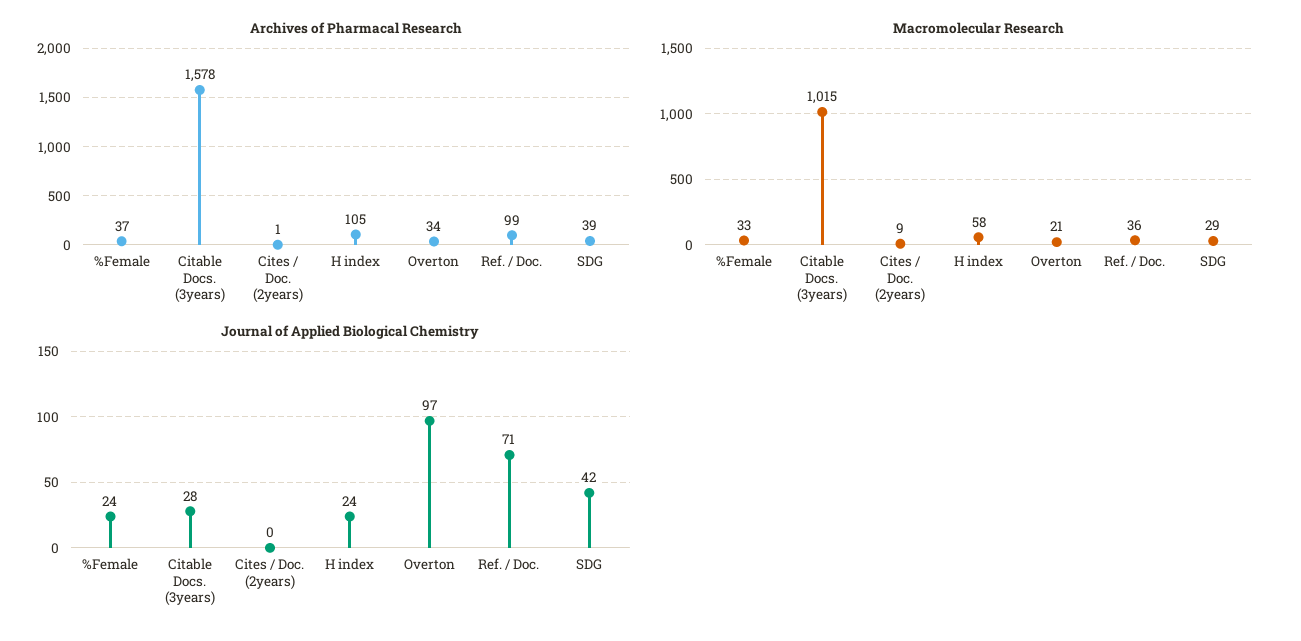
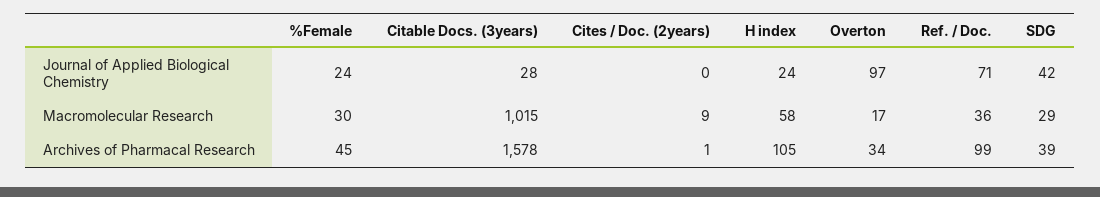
  {
    "Archives of Pharmacal Research": {
-     "%Female": 37,
+     "%Female": 45,
      "Citable Docs. (3years)": 1578,
      "Cites / Doc. (2years)": 1,
      "H index": 105,
      "Overton": 34,
      "Ref. / Doc.": 99,
      "SDG": 39
    },
    "Macromolecular Research": {
-     "%Female": 33,
+     "%Female": 30,
      "Citable Docs. (3years)": 1015,
      "Cites / Doc. (2years)": 9,
      "H index": 58,
-     "Overton": 21,
+     "Overton": 17,
      "Ref. / Doc.": 36,
      "SDG": 29
    },
    "Journal of Applied Biological Chemistry": {
      "%Female": 24,
      "Citable Docs. (3years)": 28,
      "Cites / Doc. (2years)": 0,
      "H index": 24,
      "Overton": 97,
      "Ref. / Doc.": 71,
      "SDG": 42
    }
  }

